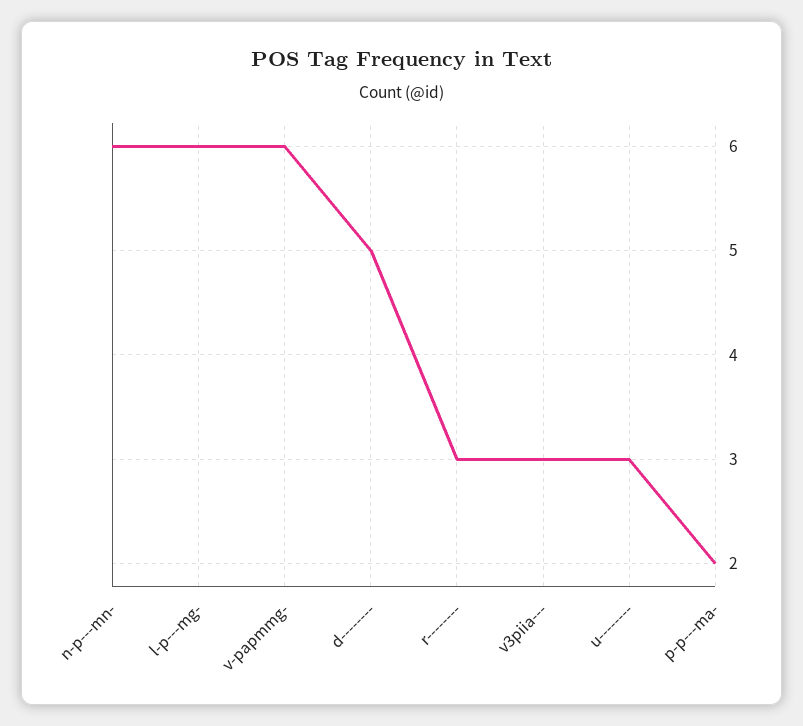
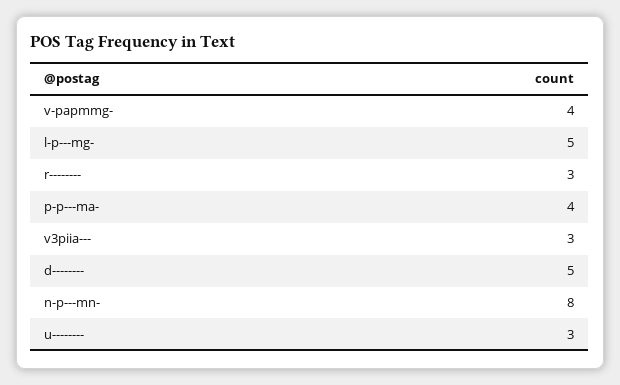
  {
-   "n-p---mn-": 6,
+   "n-p---mn-": 8,
-   "l-p---mg-": 6,
+   "l-p---mg-": 5,
-   "v-papmmg-": 6,
+   "v-papmmg-": 4,
    "d--------": 5,
    "r--------": 3,
    "v3piia---": 3,
    "u--------": 3,
-   "p-p---ma-": 2
+   "p-p---ma-": 4
  }

